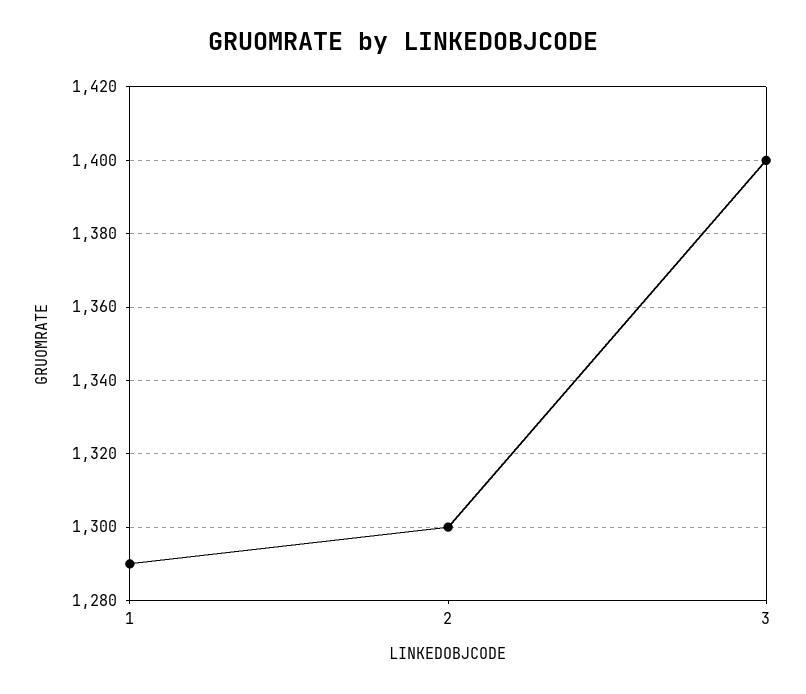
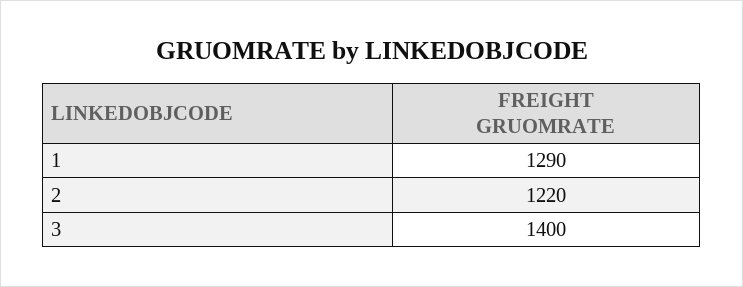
  {
    "1": 1290,
-   "2": 1300,
+   "2": 1220,
    "3": 1400
  }

